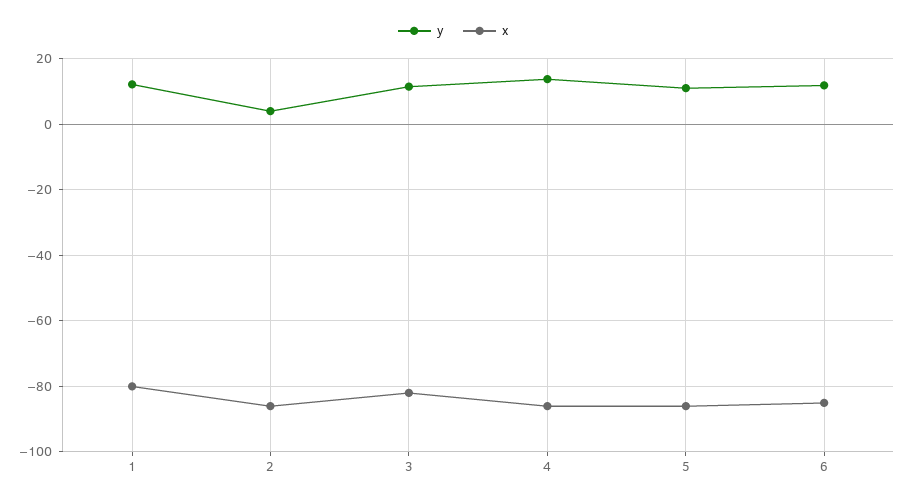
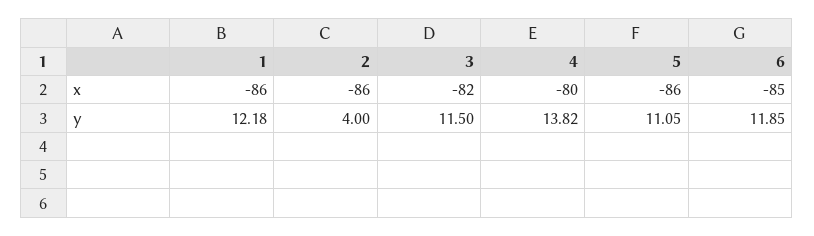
  {
    "y": {
      "1": 12.18,
      "2": 4,
      "3": 11.5,
      "4": 13.82,
      "5": 11.05,
      "6": 11.85
    },
    "x": {
-     "1": -80,
+     "1": -86,
      "2": -86,
      "3": -82,
-     "4": -86,
+     "4": -80,
      "5": -86,
      "6": -85
    }
  }

